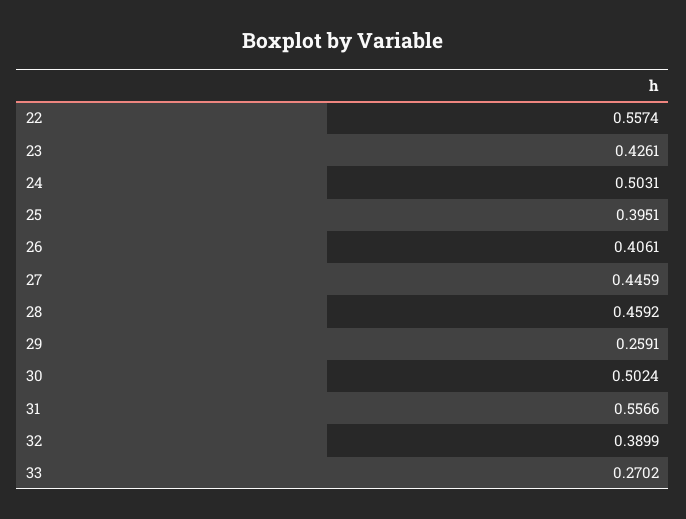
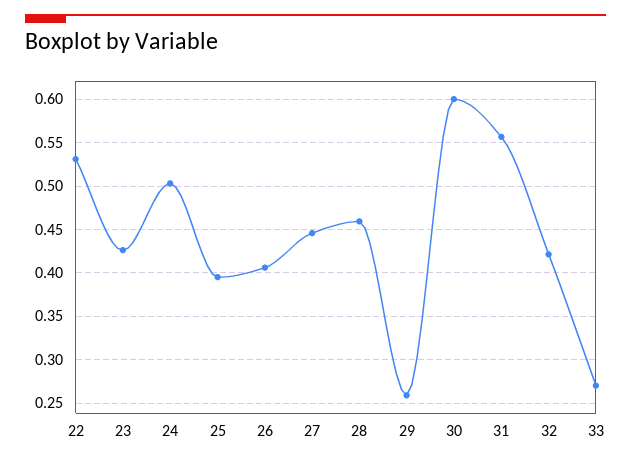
  {
-   "22": 0.5574,
+   "22": 0.53,
    "23": 0.4261,
    "24": 0.5031,
    "25": 0.3951,
    "26": 0.4061,
    "27": 0.4459,
    "28": 0.4592,
    "29": 0.2591,
-   "30": 0.5024,
+   "30": 0.6,
    "31": 0.5566,
-   "32": 0.3899,
+   "32": 0.42,
    "33": 0.2702
  }

